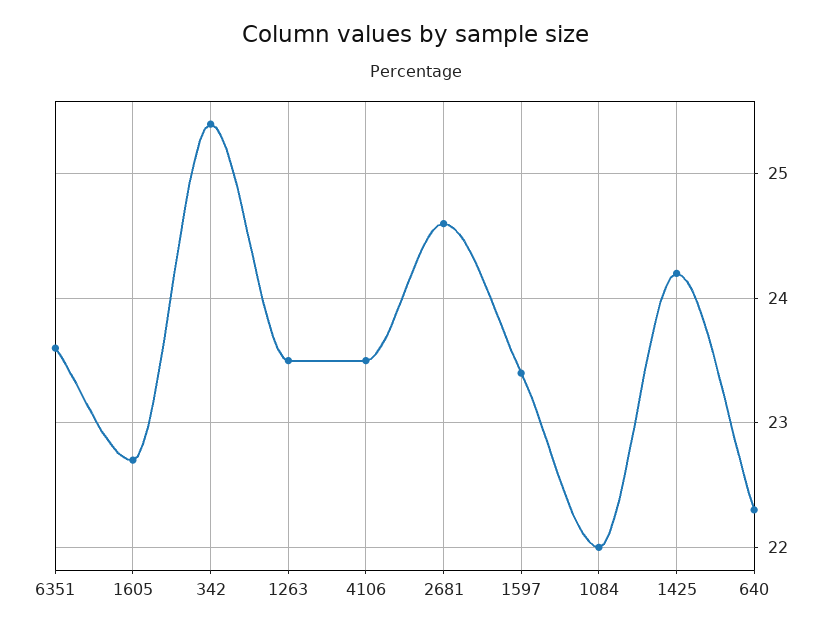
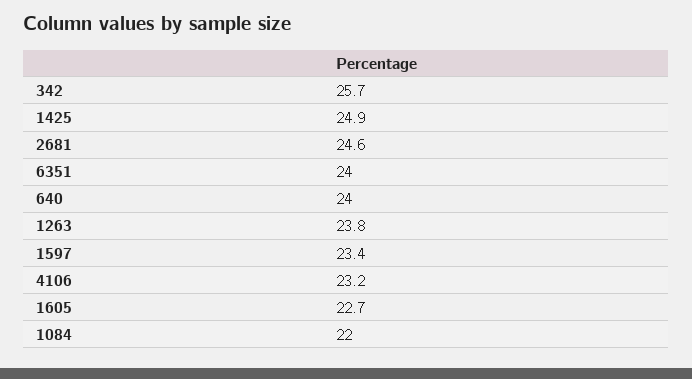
  {
-   "6351": 23.6,
+   "6351": 24,
    "1605": 22.7,
-   "342": 25.4,
+   "342": 25.7,
-   "1263": 23.5,
+   "1263": 23.8,
-   "4106": 23.5,
+   "4106": 23.2,
    "2681": 24.6,
    "1597": 23.4,
    "1084": 22,
-   "1425": 24.2,
+   "1425": 24.9,
-   "640": 22.3
+   "640": 24
  }

